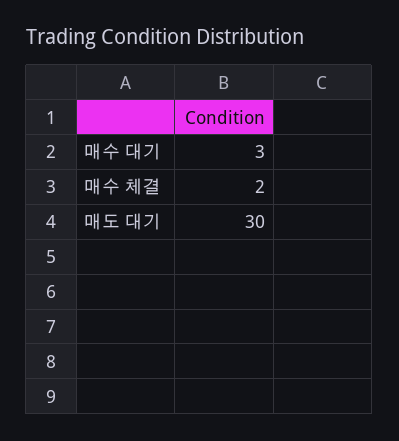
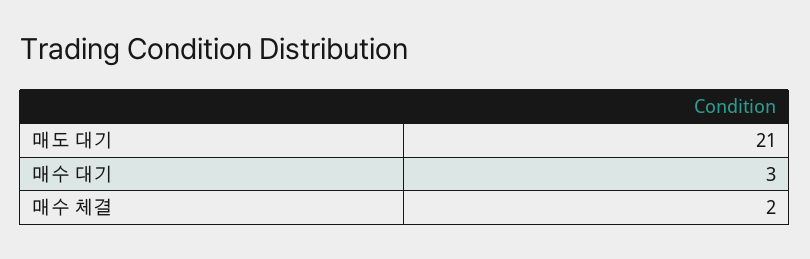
  {
    "매수 대기": 3,
    "매수 체결": 2,
-   "매도 대기": 30
+   "매도 대기": 21
  }

